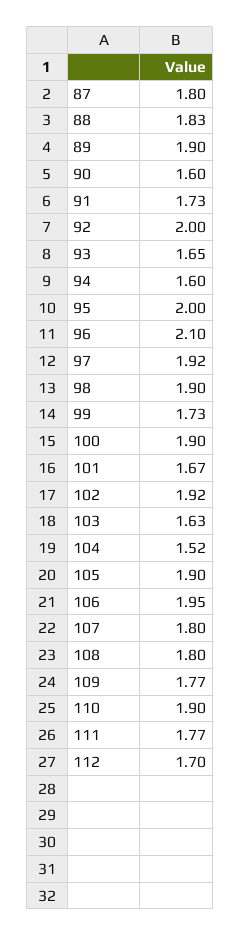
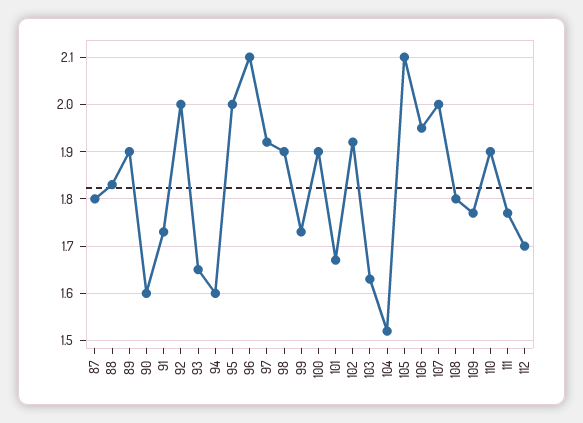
  {
    "87": 1.8,
    "88": 1.83,
    "89": 1.9,
    "90": 1.6,
    "91": 1.73,
    "92": 2,
    "93": 1.65,
    "94": 1.6,
    "95": 2,
    "96": 2.1,
    "97": 1.92,
    "98": 1.9,
    "99": 1.73,
    "100": 1.9,
    "101": 1.67,
    "102": 1.92,
    "103": 1.63,
    "104": 1.52,
-   "105": 1.9,
+   "105": 2.1,
    "106": 1.95,
-   "107": 1.8,
+   "107": 2,
    "108": 1.8,
    "109": 1.77,
    "110": 1.9,
    "111": 1.77,
    "112": 1.7
  }

